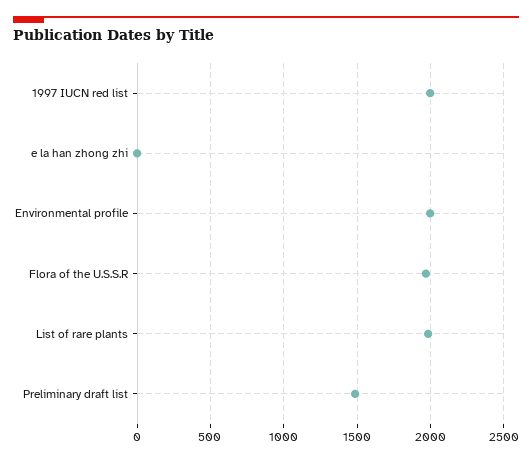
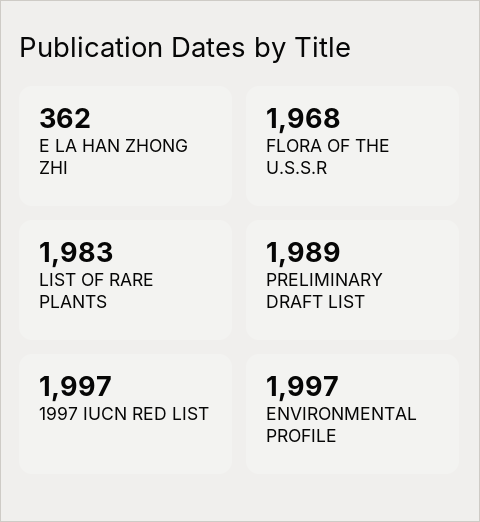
  {
    "1997 IUCN red list": 1997,
-   "e la han zhong zhi": 0,
+   "e la han zhong zhi": 362,
    "Environmental profile": 1997,
    "Flora of the U.S.S.R": 1968,
    "List of rare plants": 1983,
-   "Preliminary draft list": 1500
+   "Preliminary draft list": 1989
  }

